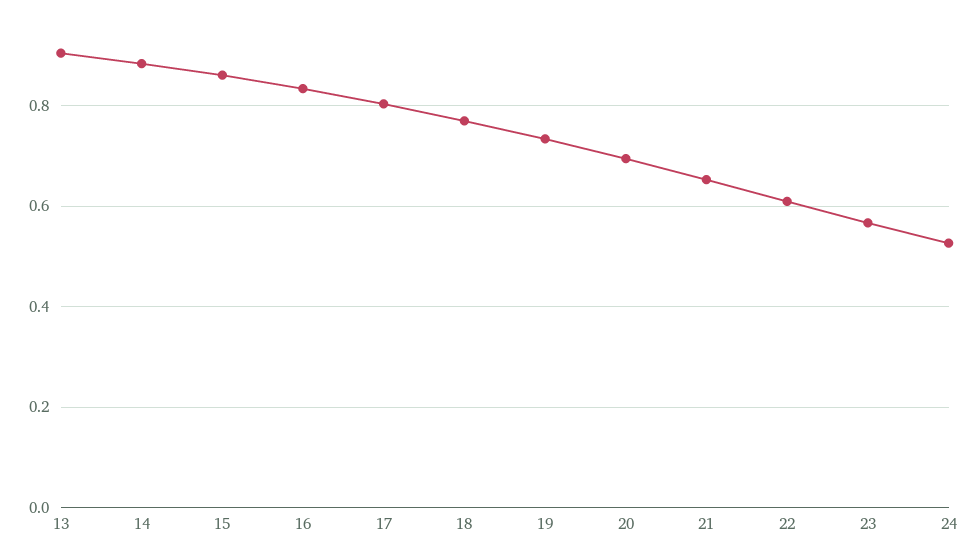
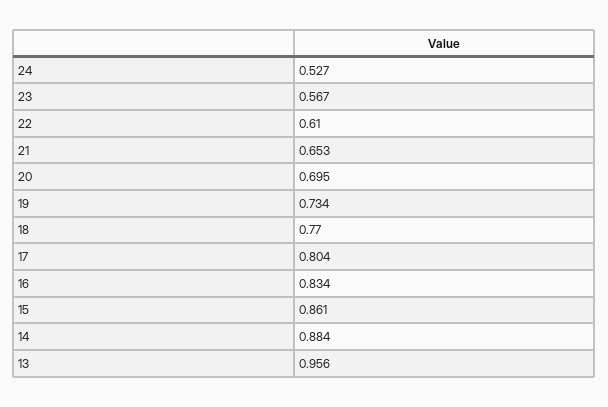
  {
-   "13": 0.9,
+   "13": 0.956,
    "14": 0.884,
    "15": 0.861,
    "16": 0.834,
    "17": 0.804,
    "18": 0.77,
    "19": 0.734,
    "20": 0.695,
    "21": 0.653,
    "22": 0.61,
    "23": 0.567,
    "24": 0.527
  }

